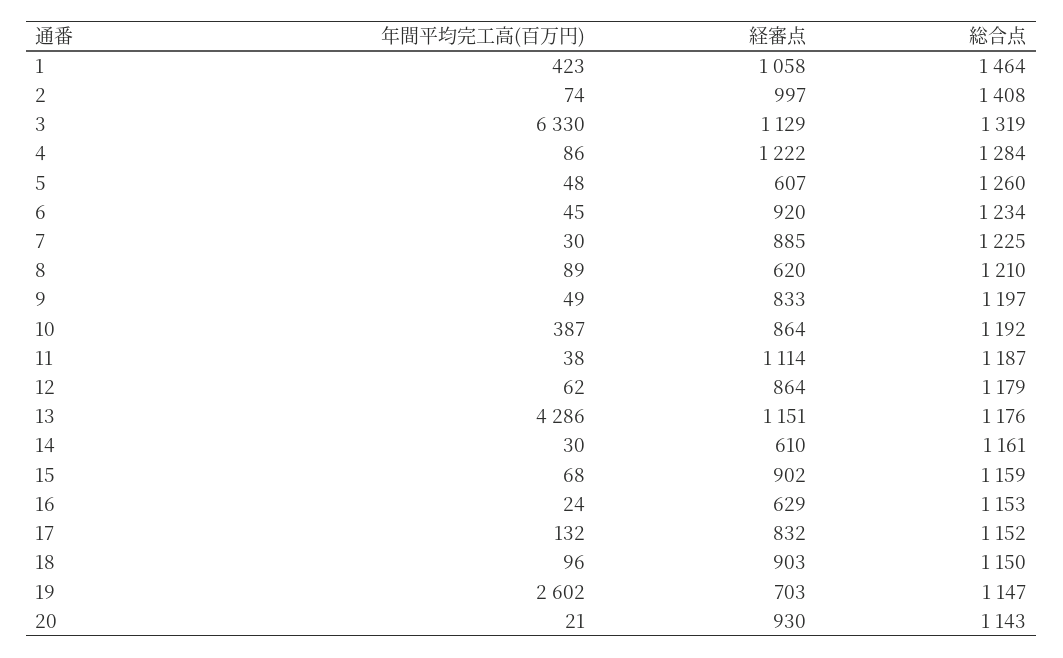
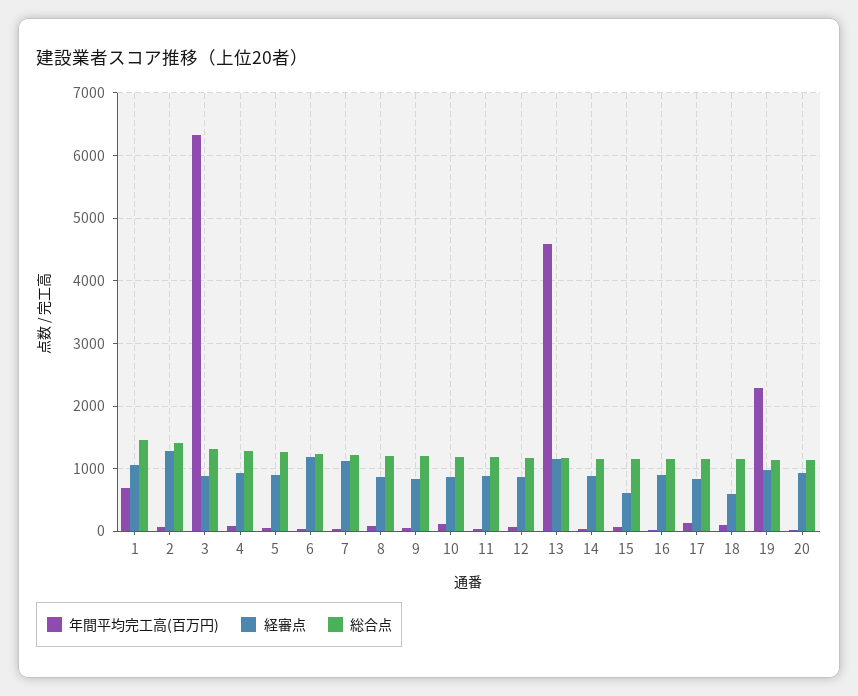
  {
    "年間平均完工高(百万円)": {
-     "1": 423,
+     "1": 700,
      "2": 74,
      "3": 6330,
      "4": 86,
      "5": 48,
      "6": 45,
      "7": 30,
      "8": 89,
      "9": 49,
-     "10": 387,
+     "10": 100,
      "11": 38,
      "12": 62,
-     "13": 4286,
+     "13": 4600,
      "14": 30,
      "15": 68,
      "16": 24,
      "17": 132,
      "18": 96,
-     "19": 2602,
+     "19": 2300,
      "20": 21
    },
    "経審点": {
      "1": 1058,
-     "2": 997,
+     "2": 1300,
-     "3": 1129,
+     "3": 900,
-     "4": 1222,
+     "4": 900,
-     "5": 607,
+     "5": 900,
-     "6": 920,
+     "6": 1200,
-     "7": 885,
+     "7": 1100,
-     "8": 620,
+     "8": 900,
      "9": 833,
      "10": 864,
-     "11": 1114,
+     "11": 900,
      "12": 864,
      "13": 1151,
-     "14": 610,
+     "14": 900,
-     "15": 902,
+     "15": 600,
-     "16": 629,
+     "16": 900,
      "17": 832,
-     "18": 903,
+     "18": 600,
-     "19": 703,
+     "19": 1000,
      "20": 930
    },
    "総合点": {
      "1": 1464,
      "2": 1408,
      "3": 1319,
      "4": 1284,
      "5": 1260,
      "6": 1234,
      "7": 1225,
      "8": 1210,
      "9": 1197,
      "10": 1192,
      "11": 1187,
      "12": 1179,
      "13": 1176,
      "14": 1161,
      "15": 1159,
      "16": 1153,
      "17": 1152,
      "18": 1150,
      "19": 1147,
      "20": 1143
    }
  }

